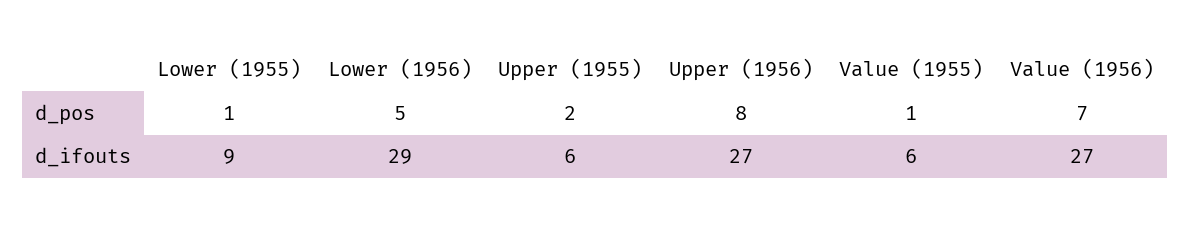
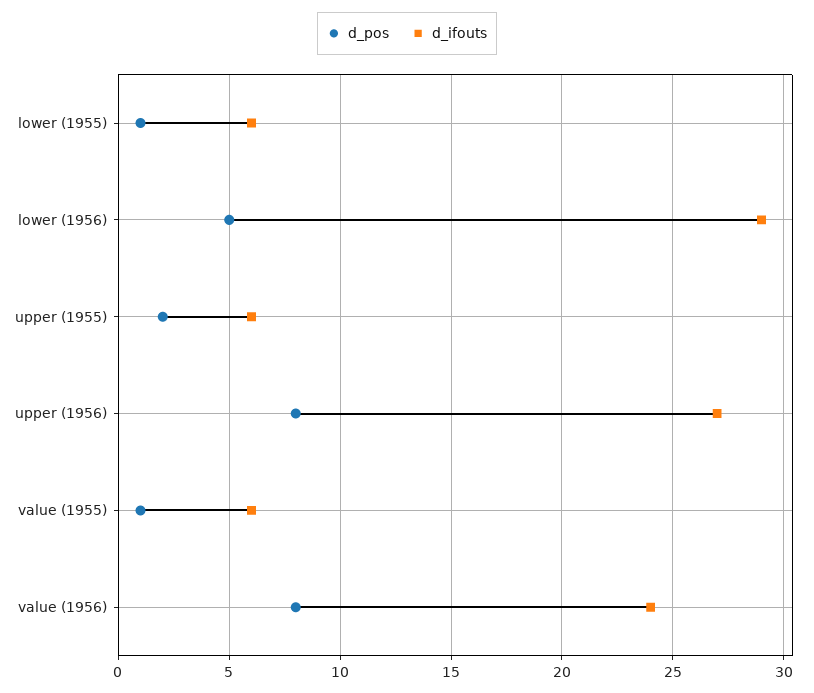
  {
    "d_pos": {
      "Lower (1955)": 1,
      "Lower (1956)": 5,
      "Upper (1955)": 2,
      "Upper (1956)": 8,
      "Value (1955)": 1,
-     "Value (1956)": 7
+     "Value (1956)": 8
    },
    "d_ifouts": {
-     "Lower (1955)": 9,
+     "Lower (1955)": 6,
      "Lower (1956)": 29,
      "Upper (1955)": 6,
      "Upper (1956)": 27,
      "Value (1955)": 6,
-     "Value (1956)": 27
+     "Value (1956)": 24
    }
  }

